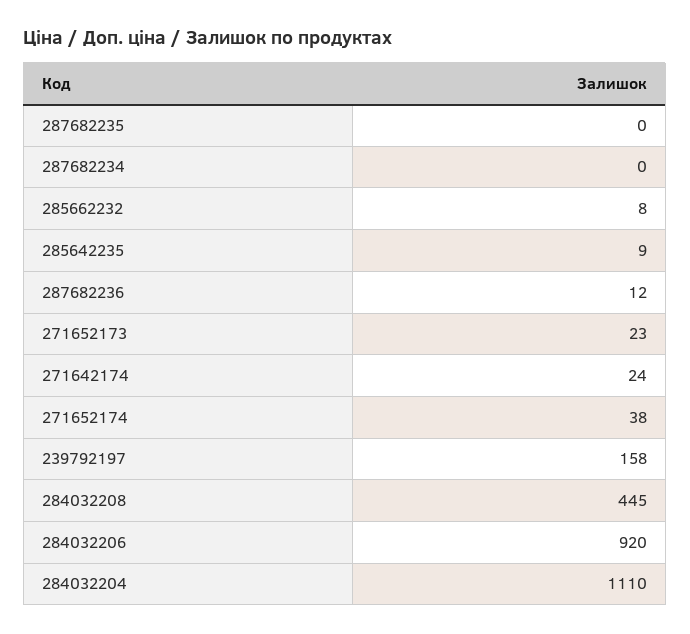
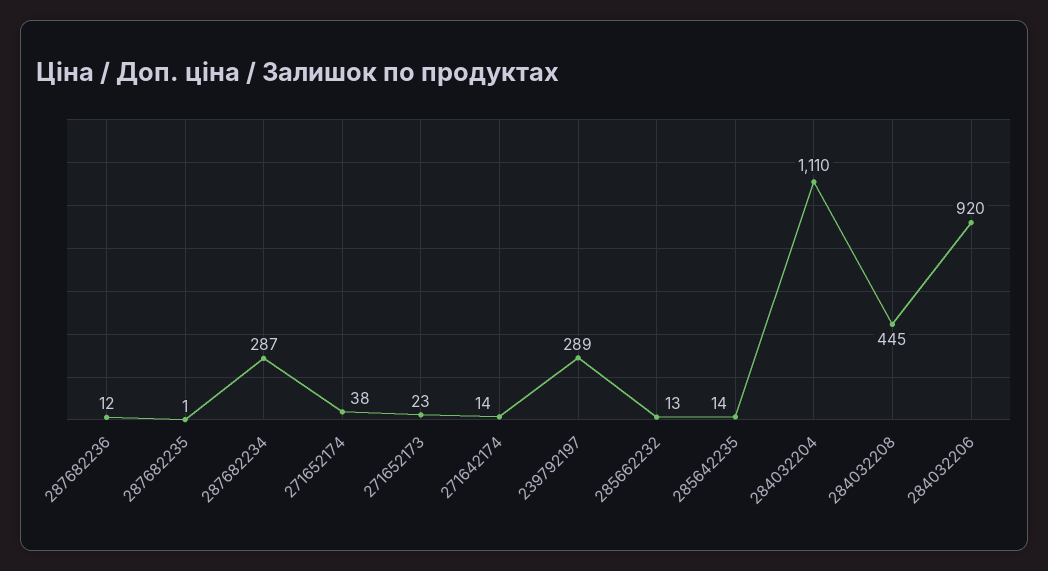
  {
-   "287682235": 0,
+   "287682235": 1,
-   "287682234": 0,
+   "287682234": 287,
-   "285662232": 8,
+   "285662232": 13,
-   "285642235": 9,
+   "285642235": 14,
    "287682236": 12,
    "271652173": 23,
-   "271642174": 24,
+   "271642174": 14,
    "271652174": 38,
-   "239792197": 158,
+   "239792197": 289,
    "284032208": 445,
    "284032206": 920,
    "284032204": 1110
  }

